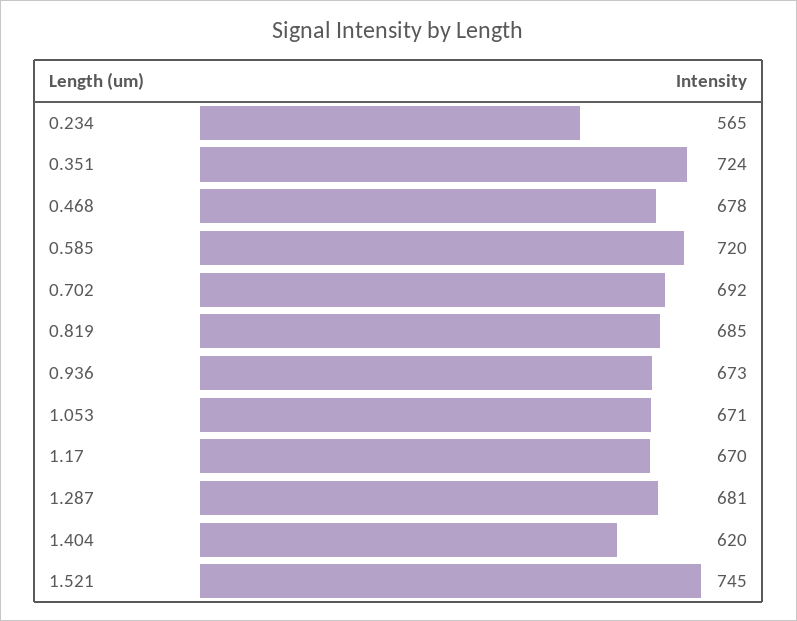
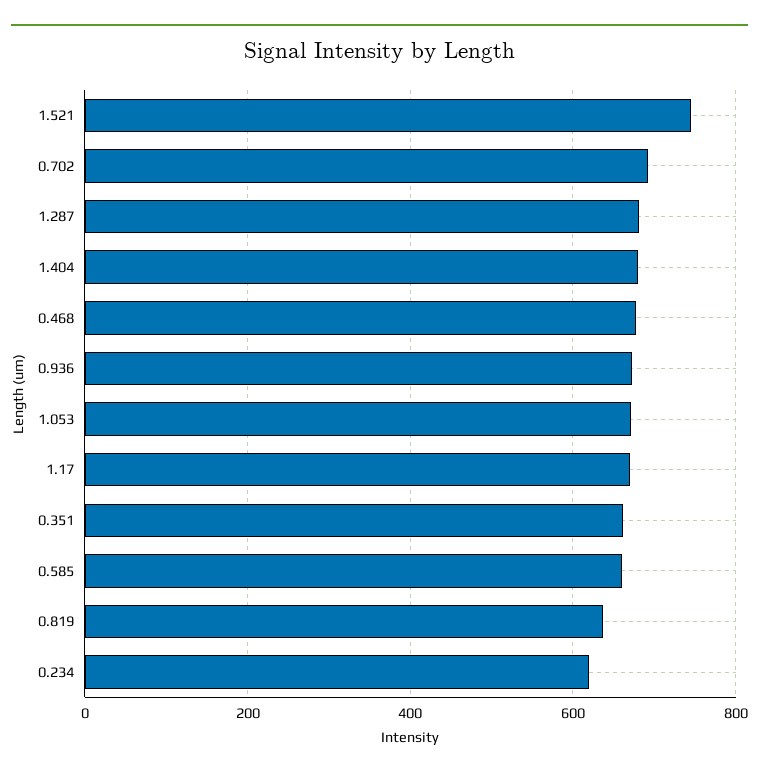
  {
-   "0.234": 565,
+   "0.234": 620,
-   "0.351": 724,
+   "0.351": 660,
    "0.468": 678,
-   "0.585": 720,
+   "0.585": 660,
    "0.702": 692,
-   "0.819": 685,
+   "0.819": 640,
    "0.936": 673,
    "1.053": 671,
    "1.17": 670,
    "1.287": 681,
-   "1.404": 620,
+   "1.404": 680,
    "1.521": 745
  }

